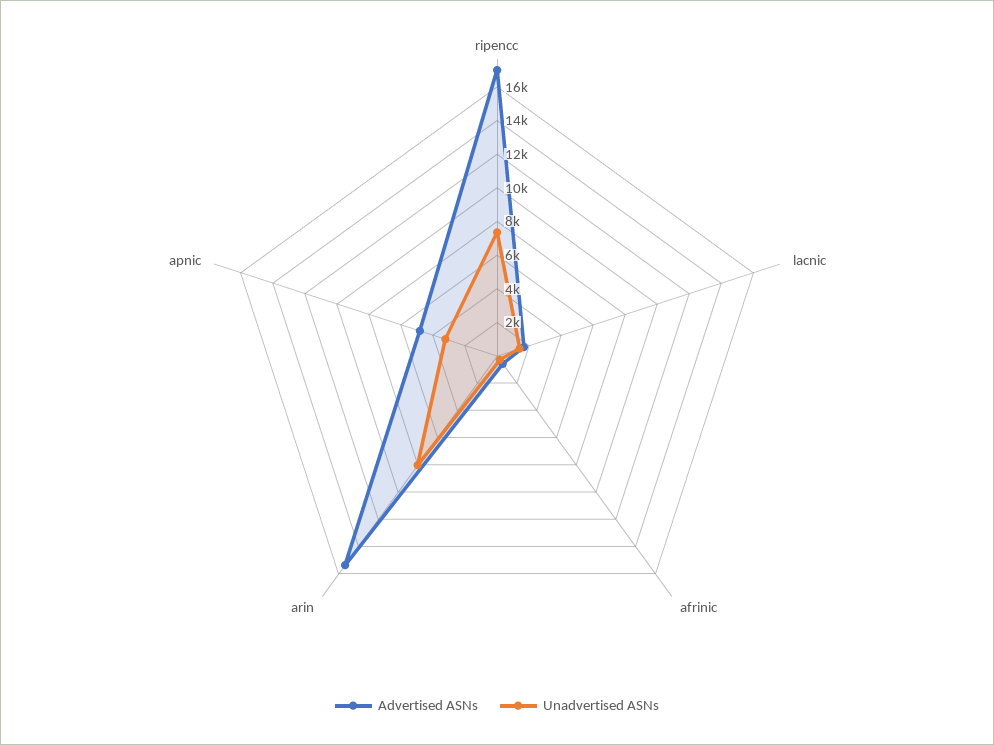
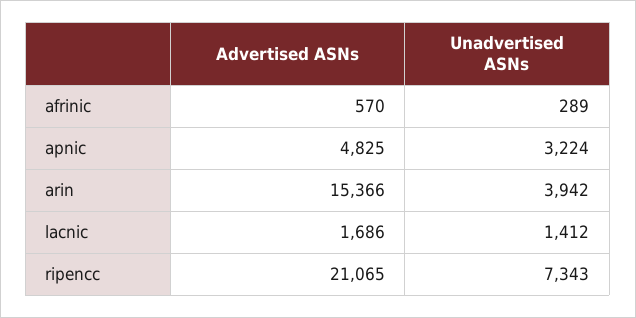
  {
    "Advertised ASNs": {
-     "ripencc": 17000,
+     "ripencc": 21065,
      "lacnic": 1686,
      "afrinic": 570,
      "arin": 15366,
      "apnic": 4825
    },
    "Unadvertised ASNs": {
      "ripencc": 7343,
      "lacnic": 1412,
      "afrinic": 289,
-     "arin": 8000,
+     "arin": 3942,
      "apnic": 3224
    }
  }

